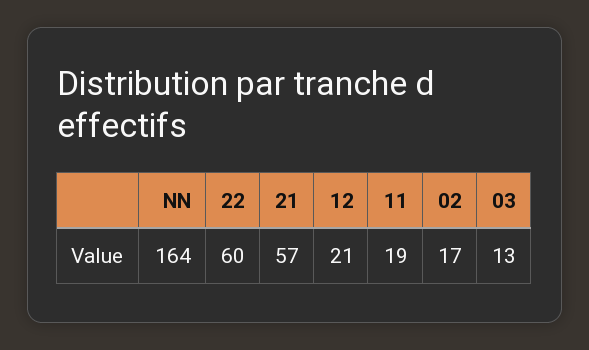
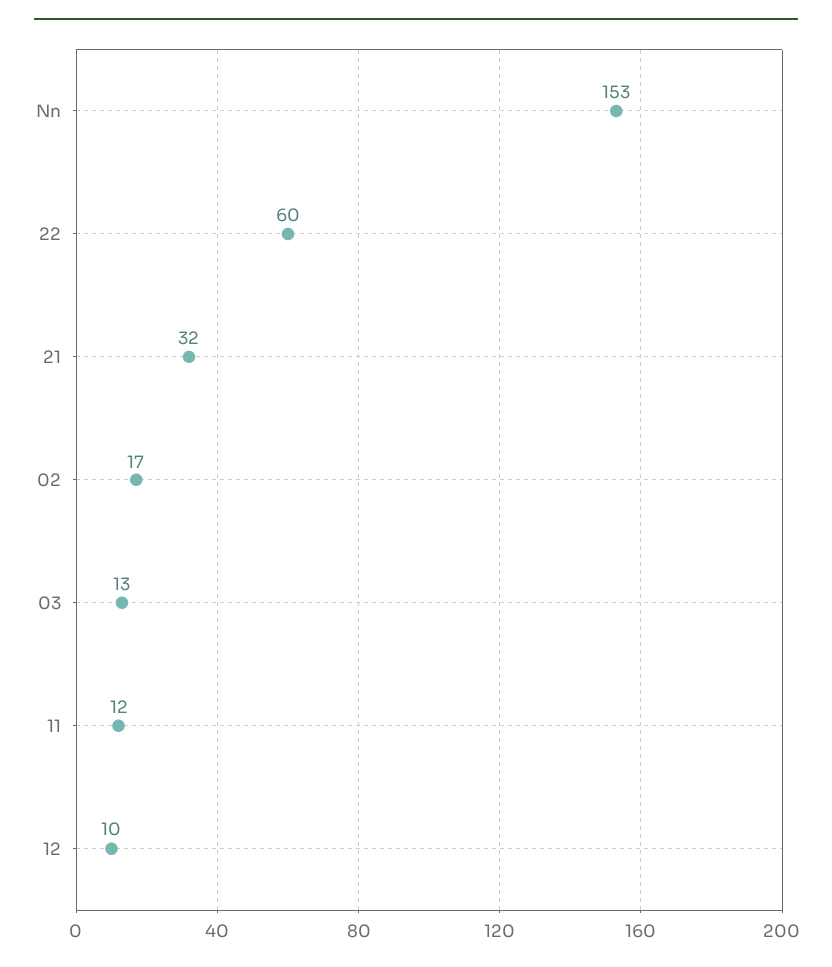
  {
-   "NN": 164,
+   "NN": 153,
    "22": 60,
-   "21": 57,
+   "21": 32,
-   "12": 21,
+   "12": 10,
-   "11": 19,
+   "11": 12,
    "02": 17,
    "03": 13
  }

